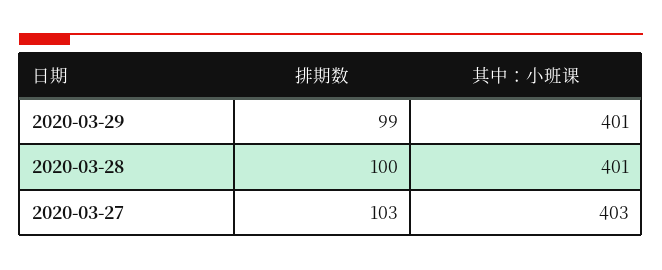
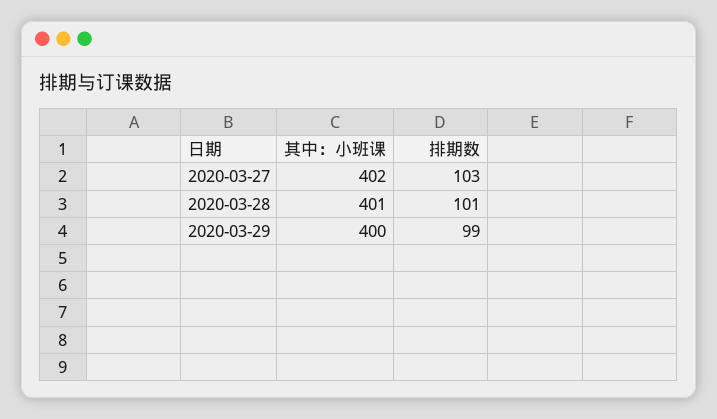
  {
    "排期数": {
      "2020-03-29": 99,
-     "2020-03-28": 100,
+     "2020-03-28": 101,
      "2020-03-27": 103
    },
    "其中：小班课": {
-     "2020-03-29": 401,
+     "2020-03-29": 400,
      "2020-03-28": 401,
-     "2020-03-27": 403
+     "2020-03-27": 402
    }
  }

